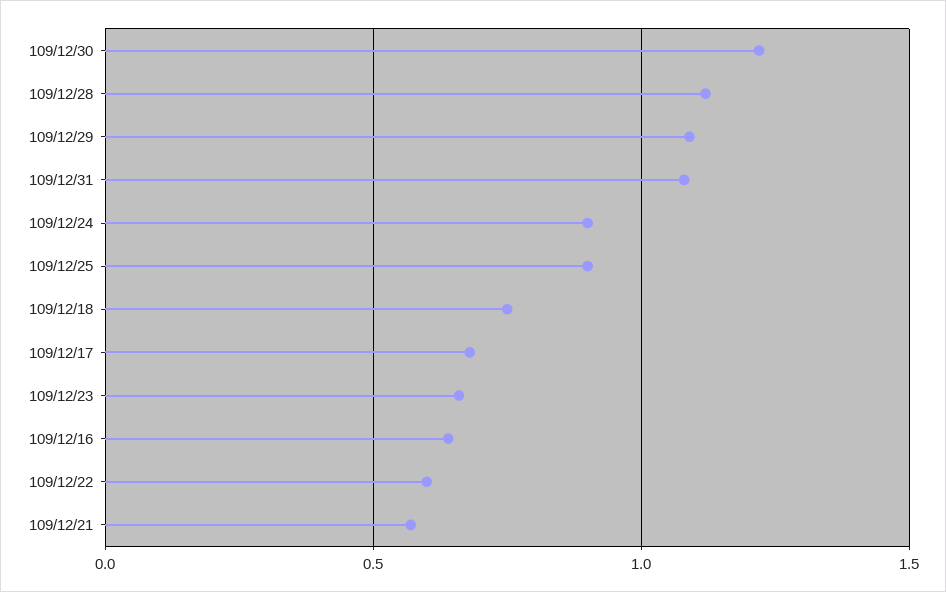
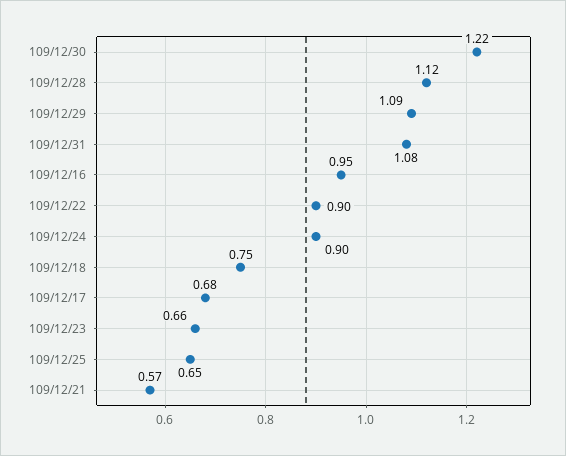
  {
    "109/12/30": 1.22,
    "109/12/28": 1.12,
    "109/12/29": 1.09,
    "109/12/31": 1.08,
    "109/12/24": 0.9,
-   "109/12/25": 0.9,
+   "109/12/25": 0.65,
    "109/12/18": 0.75,
    "109/12/17": 0.68,
    "109/12/23": 0.66,
-   "109/12/16": 0.65,
+   "109/12/16": 0.95,
-   "109/12/22": 0.6,
+   "109/12/22": 0.9,
    "109/12/21": 0.57
  }

